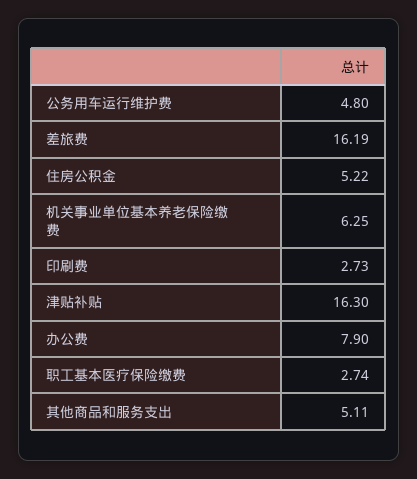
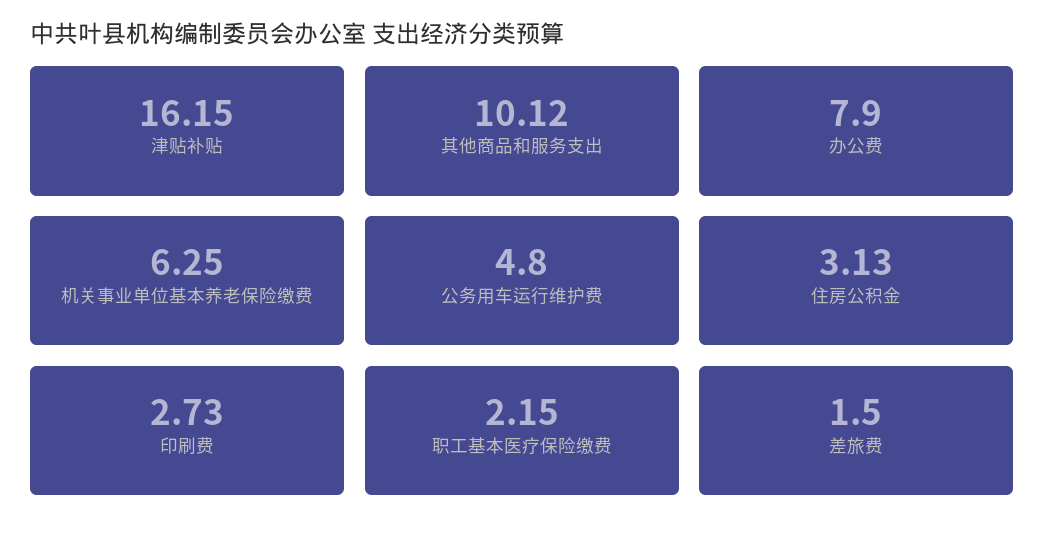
  {
    "公务用车运行维护费": 4.8,
-   "差旅费": 16.19,
+   "差旅费": 1.5,
-   "住房公积金": 5.22,
+   "住房公积金": 3.13,
    "机关事业单位基本养老保险缴费": 6.25,
    "印刷费": 2.73,
-   "津贴补贴": 16.3,
+   "津贴补贴": 16.15,
    "办公费": 7.9,
-   "职工基本医疗保险缴费": 2.74,
+   "职工基本医疗保险缴费": 2.15,
-   "其他商品和服务支出": 5.11
+   "其他商品和服务支出": 10.12
  }

